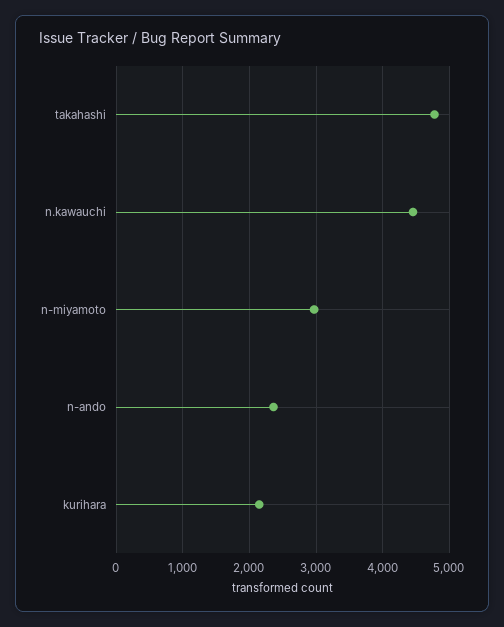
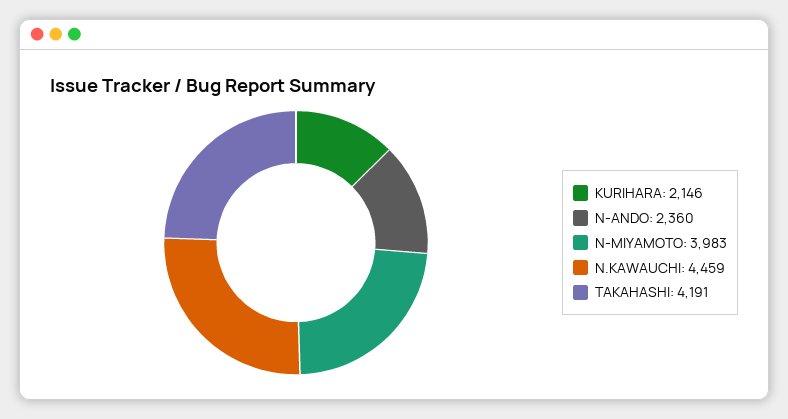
  {
-   "takahashi": 4800,
+   "takahashi": 4191,
    "n.kawauchi": 4459,
-   "n-miyamoto": 3000,
+   "n-miyamoto": 3983,
    "n-ando": 2360,
    "kurihara": 2146
  }

